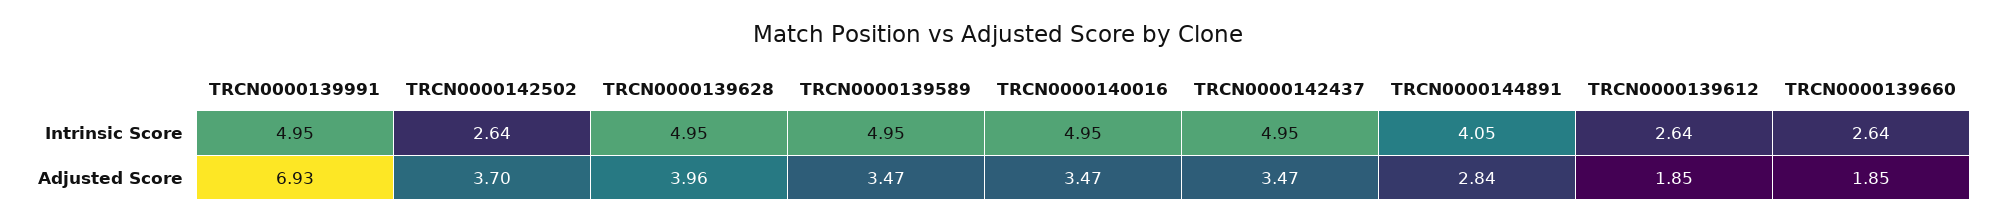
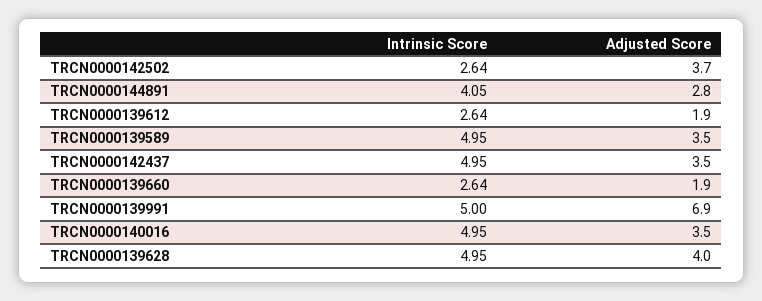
  {
    "TRCN0000139991": {
-     "Intrinsic Score": 4.95,
+     "Intrinsic Score": 5,
      "Adjusted Score": 6.93
    },
    "TRCN0000142502": {
      "Intrinsic Score": 2.64,
      "Adjusted Score": 3.7
    },
    "TRCN0000139628": {
      "Intrinsic Score": 4.95,
      "Adjusted Score": 3.96
    },
    "TRCN0000139589": {
      "Intrinsic Score": 4.95,
      "Adjusted Score": 3.47
    },
    "TRCN0000140016": {
      "Intrinsic Score": 4.95,
      "Adjusted Score": 3.47
    },
    "TRCN0000142437": {
      "Intrinsic Score": 4.95,
      "Adjusted Score": 3.47
    },
    "TRCN0000144891": {
      "Intrinsic Score": 4.05,
      "Adjusted Score": 2.84
    },
    "TRCN0000139612": {
      "Intrinsic Score": 2.64,
      "Adjusted Score": 1.85
    },
    "TRCN0000139660": {
      "Intrinsic Score": 2.64,
      "Adjusted Score": 1.85
    }
  }

